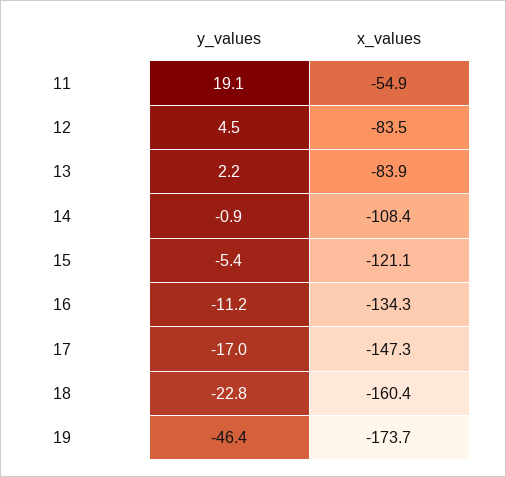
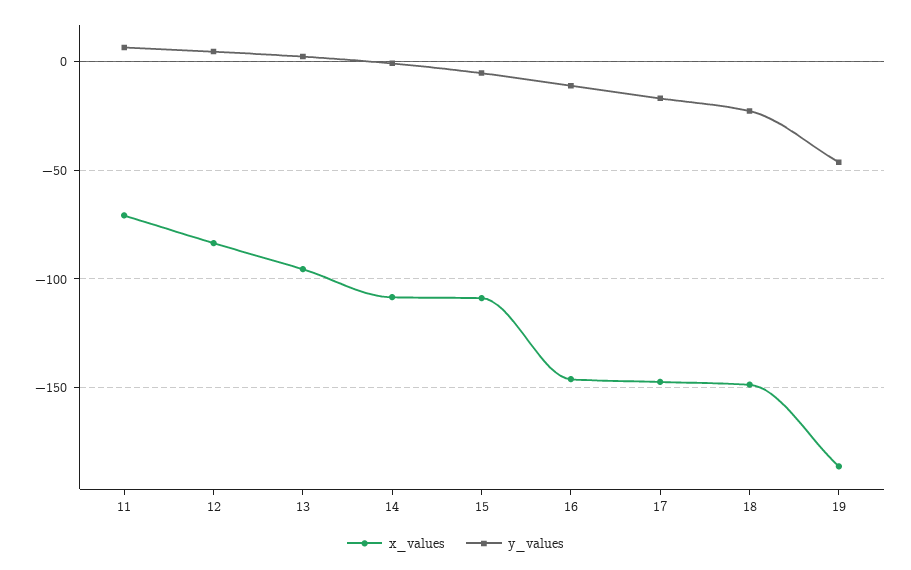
  {
    "y_values": {
-     "11": 19.1,
+     "11": 5,
      "12": 4.5,
      "13": 2.2,
      "14": -0.9,
      "15": -5.4,
      "16": -11.2,
      "17": -17,
      "18": -22.8,
      "19": -46.4
    },
    "x_values": {
-     "11": -54.9,
+     "11": -70,
      "12": -83.5,
-     "13": -83.9,
+     "13": -95,
      "14": -108.4,
-     "15": -121.1,
+     "15": -110,
-     "16": -134.3,
+     "16": -145,
      "17": -147.3,
-     "18": -160.4,
+     "18": -150,
-     "19": -173.7
+     "19": -185
    }
  }

